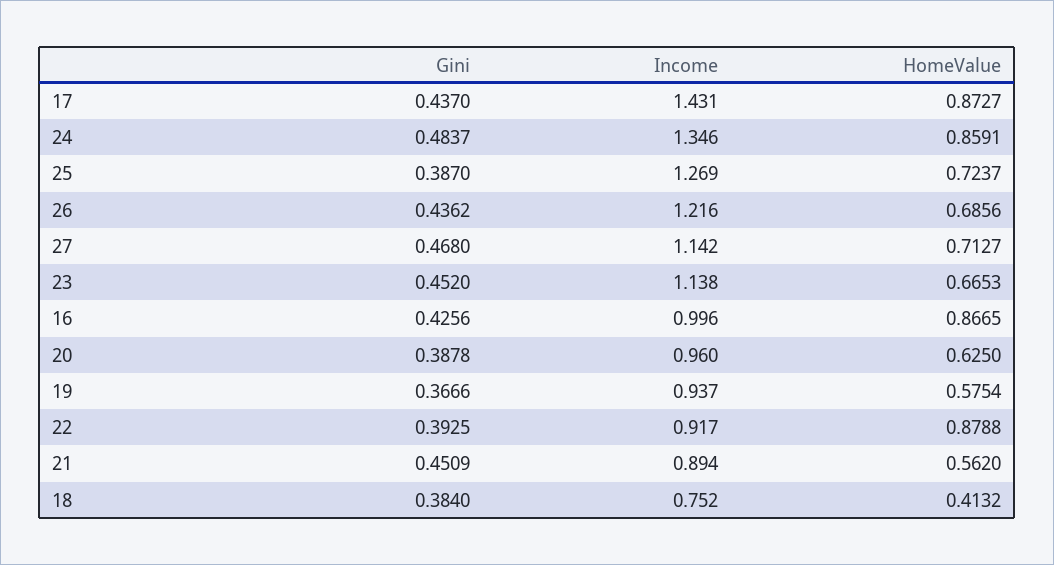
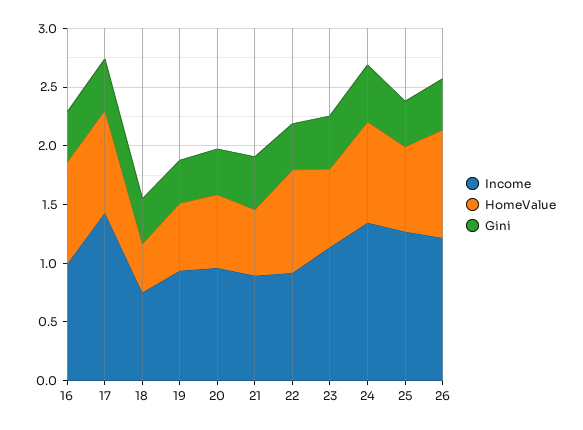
  {
    "Gini": {
      "17": 0.437,
      "24": 0.4837,
      "25": 0.387,
      "26": 0.4362,
-     "27": 0.468,
      "23": 0.452,
      "16": 0.4256,
      "20": 0.3878,
      "19": 0.3666,
      "22": 0.3925,
      "21": 0.4509,
      "18": 0.384
    },
    "Income": {
      "17": 1.431,
      "24": 1.346,
      "25": 1.269,
      "26": 1.216,
-     "27": 1.142,
      "23": 1.138,
      "16": 0.996,
      "20": 0.96,
      "19": 0.937,
      "22": 0.917,
      "21": 0.894,
      "18": 0.752
    },
    "HomeValue": {
      "17": 0.8727,
      "24": 0.8591,
      "25": 0.7237,
-     "26": 0.6856,
+     "26": 0.9,
-     "27": 0.7127,
      "23": 0.6653,
      "16": 0.8665,
      "20": 0.625,
      "19": 0.5754,
      "22": 0.8788,
      "21": 0.562,
      "18": 0.4132
    }
  }

